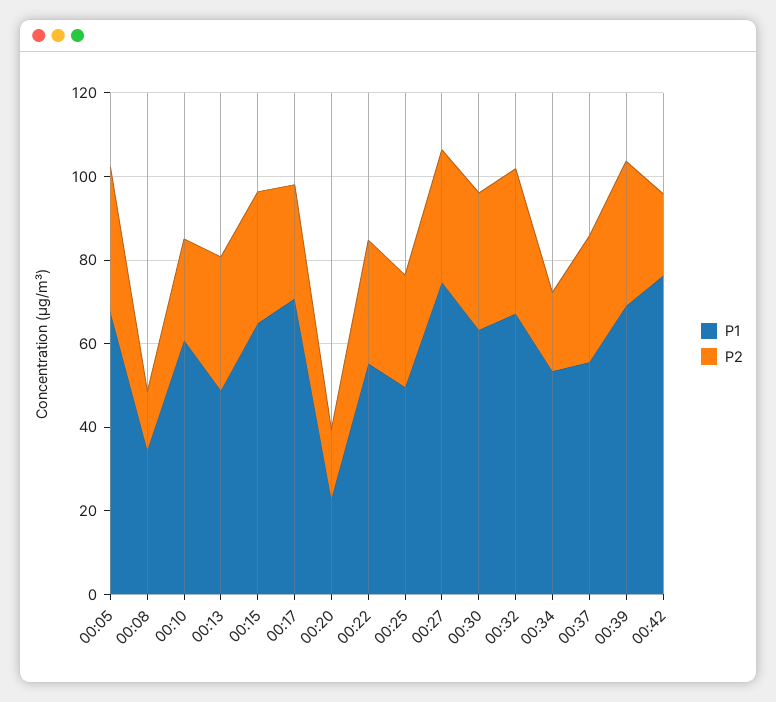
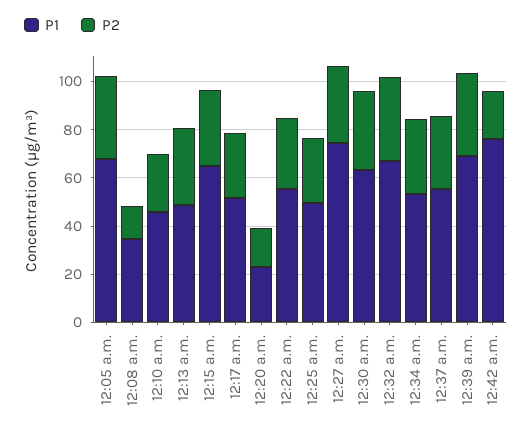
  {
    "P1": {
      "00:05": 70,
      "00:08": 35,
-     "00:10": 60,
+     "00:10": 45,
      "00:13": 50,
      "00:15": 65,
-     "00:17": 70,
+     "00:17": 50,
      "00:20": 25,
      "00:22": 55,
      "00:25": 50,
      "00:27": 75,
      "00:30": 65,
      "00:32": 65,
      "00:34": 55,
      "00:37": 55,
      "00:39": 70,
      "00:42": 75
    },
    "P2": {
      "00:05": 35,
      "00:08": 15,
      "00:10": 25,
      "00:13": 30,
      "00:15": 30,
      "00:17": 25,
      "00:20": 15,
      "00:22": 30,
      "00:25": 25,
      "00:27": 30,
      "00:30": 35,
      "00:32": 35,
-     "00:34": 20,
+     "00:34": 30,
      "00:37": 30,
      "00:39": 35,
      "00:42": 20
    }
  }

